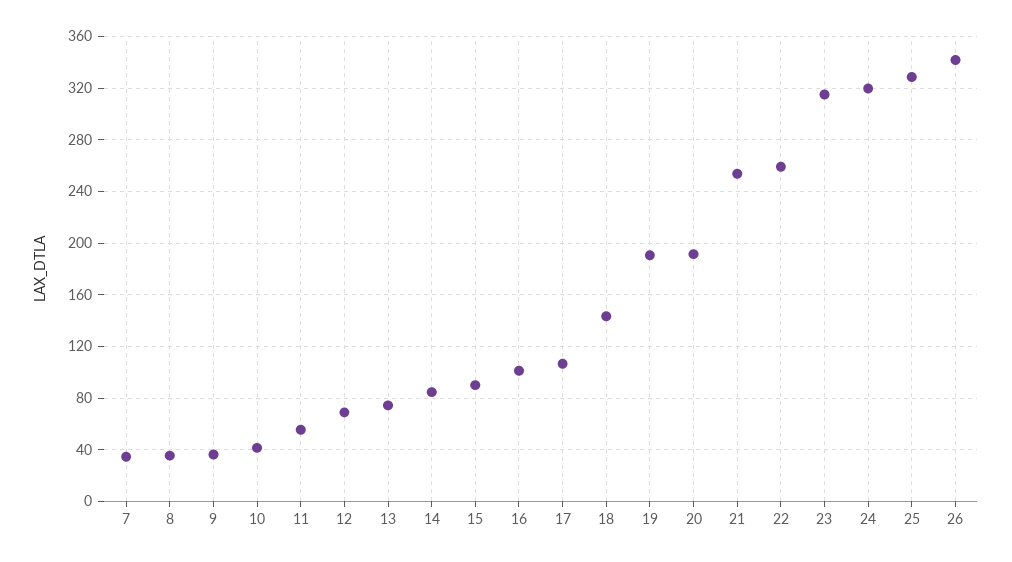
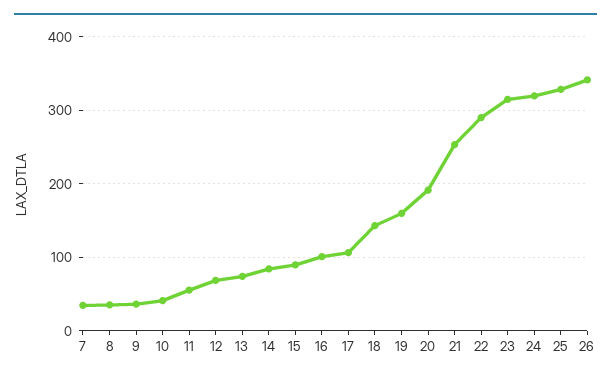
  {
    "7": 35,
    "8": 35,
    "9": 35,
    "10": 40,
    "11": 55,
    "12": 70,
    "13": 75,
    "14": 85,
    "15": 90,
    "16": 100,
    "17": 105,
    "18": 145,
-   "19": 190,
+   "19": 160,
    "20": 190,
    "21": 255,
-   "22": 260,
+   "22": 290,
    "23": 315,
    "24": 320,
    "25": 330,
    "26": 340
  }

